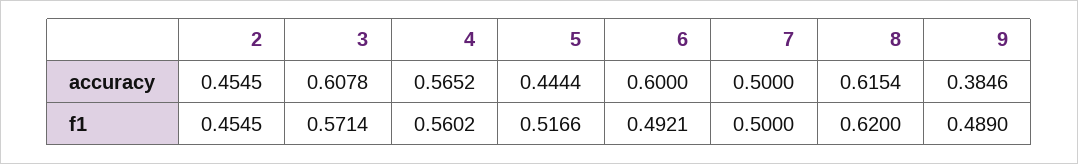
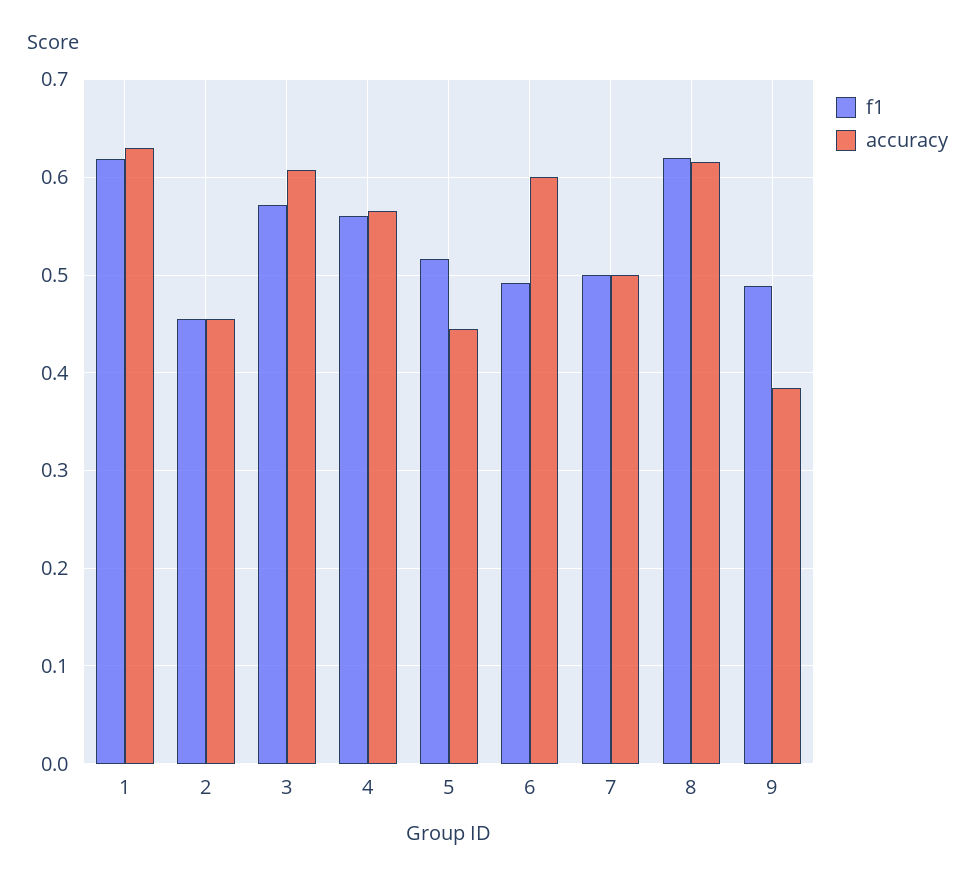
  {
    "accuracy": {
      "2": 0.4545,
      "3": 0.6078,
      "4": 0.5652,
      "5": 0.4444,
      "6": 0.6,
      "7": 0.5,
      "8": 0.6154,
-     "9": 0.3846
+     "9": 0.3846,
+     "1": 0.63
    },
    "f1": {
      "2": 0.4545,
      "3": 0.5714,
      "4": 0.5602,
      "5": 0.5166,
      "6": 0.4921,
      "7": 0.5,
      "8": 0.62,
-     "9": 0.489
+     "9": 0.489,
+     "1": 0.62
    }
  }

